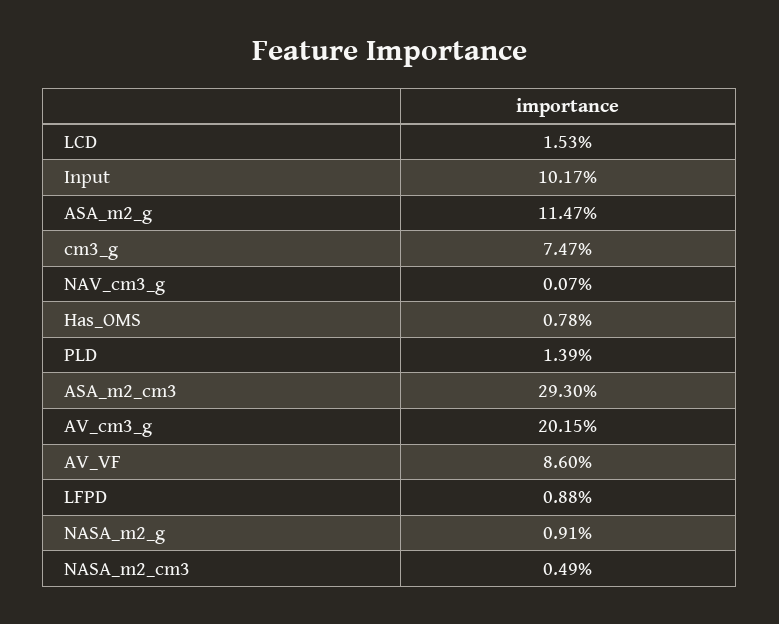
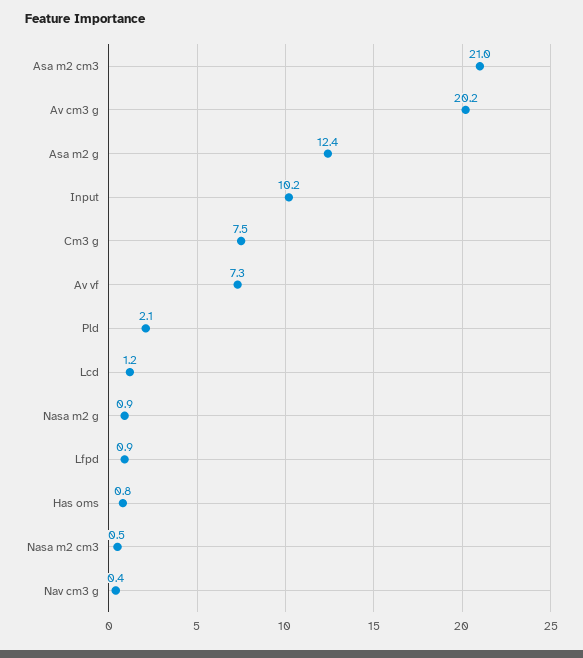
  {
-   "LCD": 1.53,
+   "LCD": 1.2,
    "Input": 10.17,
-   "ASA_m2_g": 11.47,
+   "ASA_m2_g": 12.4,
    "cm3_g": 7.47,
-   "NAV_cm3_g": 0.07,
+   "NAV_cm3_g": 0.4,
    "Has_OMS": 0.78,
-   "PLD": 1.39,
+   "PLD": 2.1,
-   "ASA_m2_cm3": 29.3,
+   "ASA_m2_cm3": 21,
    "AV_cm3_g": 20.15,
-   "AV_VF": 8.6,
+   "AV_VF": 7.3,
    "LFPD": 0.88,
    "NASA_m2_g": 0.91,
    "NASA_m2_cm3": 0.49
  }

